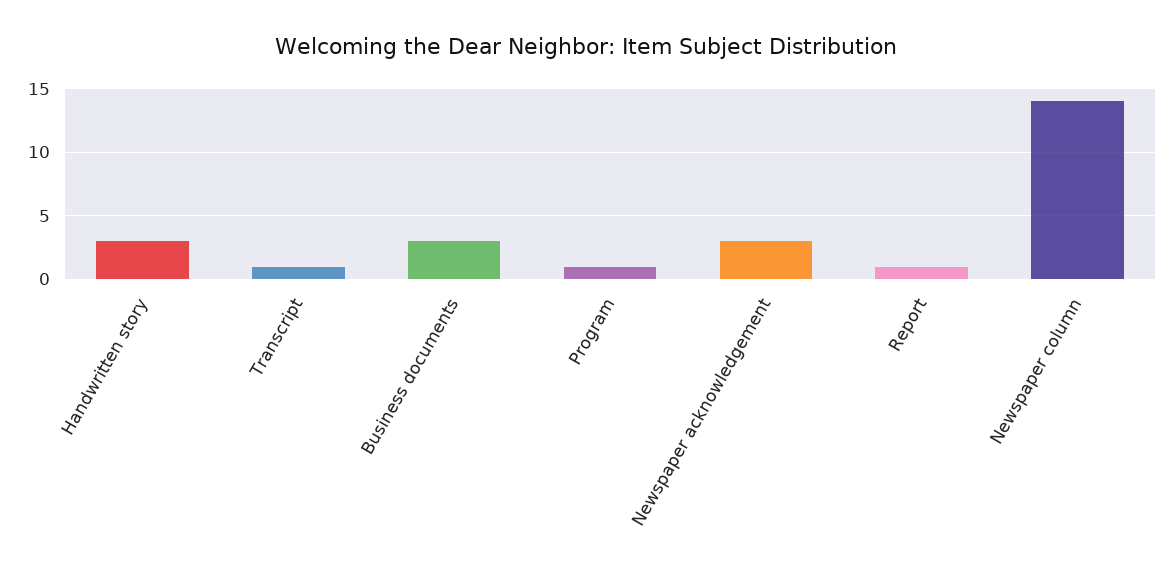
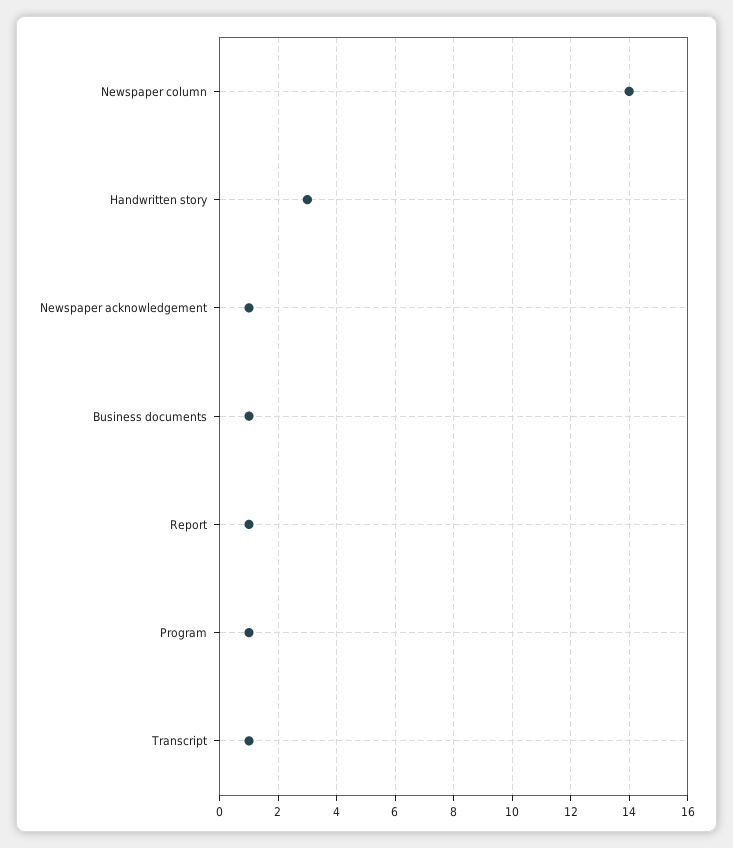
  {
    "Handwritten story": 3,
    "Transcript": 1,
-   "Business documents": 3,
+   "Business documents": 1,
    "Program": 1,
-   "Newspaper acknowledgement": 3,
+   "Newspaper acknowledgement": 1,
    "Report": 1,
    "Newspaper column": 14
  }

